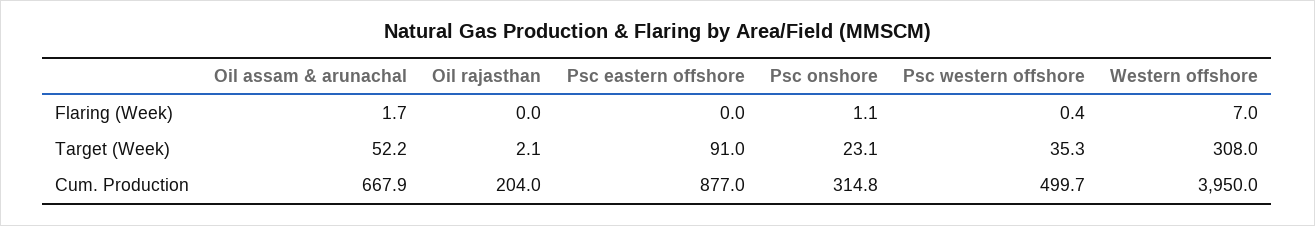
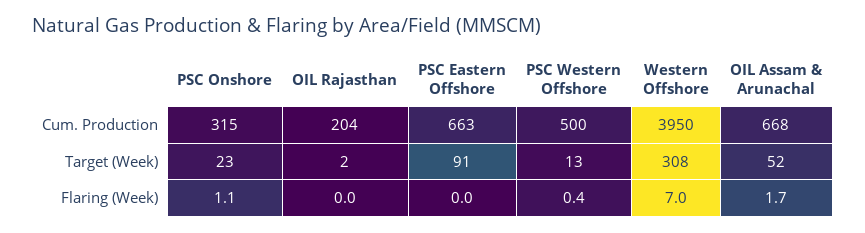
  {
    "Oil assam & arunachal": {
      "Flaring (Week)": 1.7,
      "Target (Week)": 52.2,
      "Cum. Production": 667.9
    },
    "Oil rajasthan": {
      "Flaring (Week)": 0,
      "Target (Week)": 2.1,
      "Cum. Production": 204
    },
    "Psc eastern offshore": {
      "Flaring (Week)": 0,
      "Target (Week)": 91,
-     "Cum. Production": 877
+     "Cum. Production": 663
    },
    "Psc onshore": {
      "Flaring (Week)": 1.1,
      "Target (Week)": 23.1,
      "Cum. Production": 314.8
    },
    "Psc western offshore": {
      "Flaring (Week)": 0.4,
-     "Target (Week)": 35.3,
+     "Target (Week)": 13,
      "Cum. Production": 499.7
    },
    "Western offshore": {
      "Flaring (Week)": 7,
      "Target (Week)": 308,
      "Cum. Production": 3950
    }
  }

